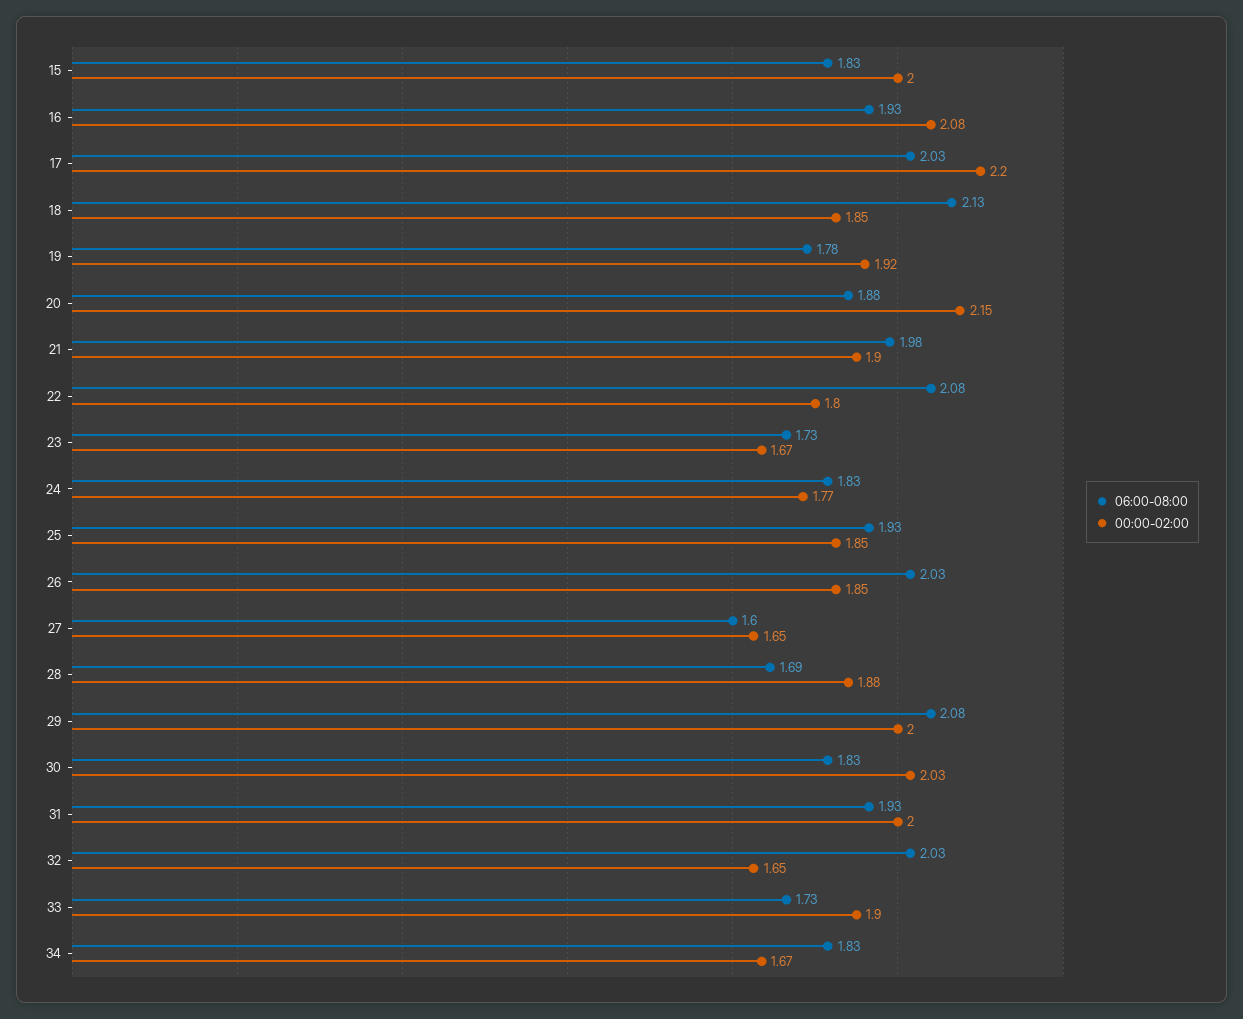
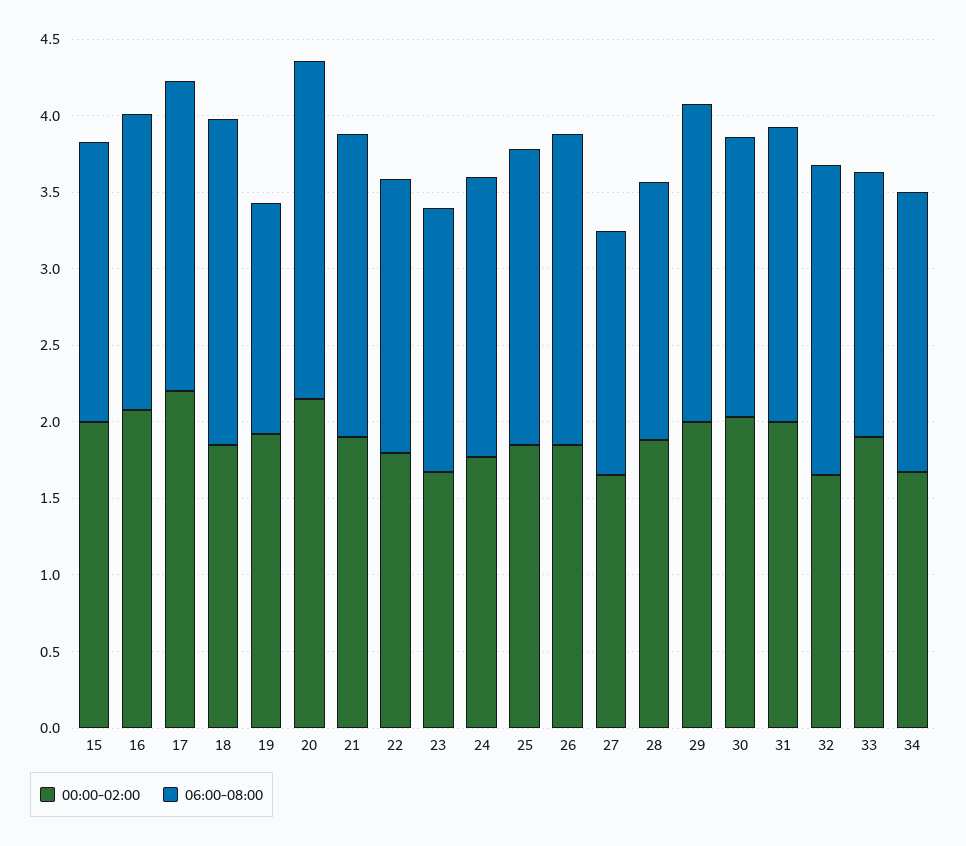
  {
    "06:00-08:00": {
      "15": 1.83,
      "16": 1.93,
      "17": 2.03,
      "18": 2.13,
-     "19": 1.78,
+     "19": 1.5,
-     "20": 1.88,
+     "20": 2.2,
      "21": 1.98,
-     "22": 2.08,
+     "22": 1.8,
      "23": 1.73,
      "24": 1.83,
      "25": 1.93,
      "26": 2.03,
      "27": 1.6,
      "28": 1.69,
      "29": 2.08,
      "30": 1.83,
      "31": 1.93,
      "32": 2.03,
      "33": 1.73,
      "34": 1.83
    },
    "00:00-02:00": {
      "15": 2,
      "16": 2.08,
      "17": 2.2,
      "18": 1.85,
      "19": 1.92,
      "20": 2.15,
      "21": 1.9,
      "22": 1.8,
      "23": 1.67,
      "24": 1.77,
      "25": 1.85,
      "26": 1.85,
      "27": 1.65,
      "28": 1.88,
      "29": 2,
      "30": 2.03,
      "31": 2,
      "32": 1.65,
      "33": 1.9,
      "34": 1.67
    }
  }

